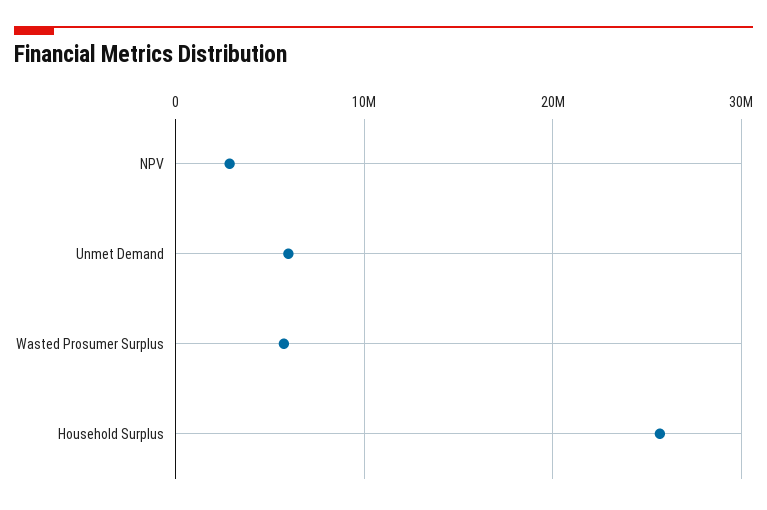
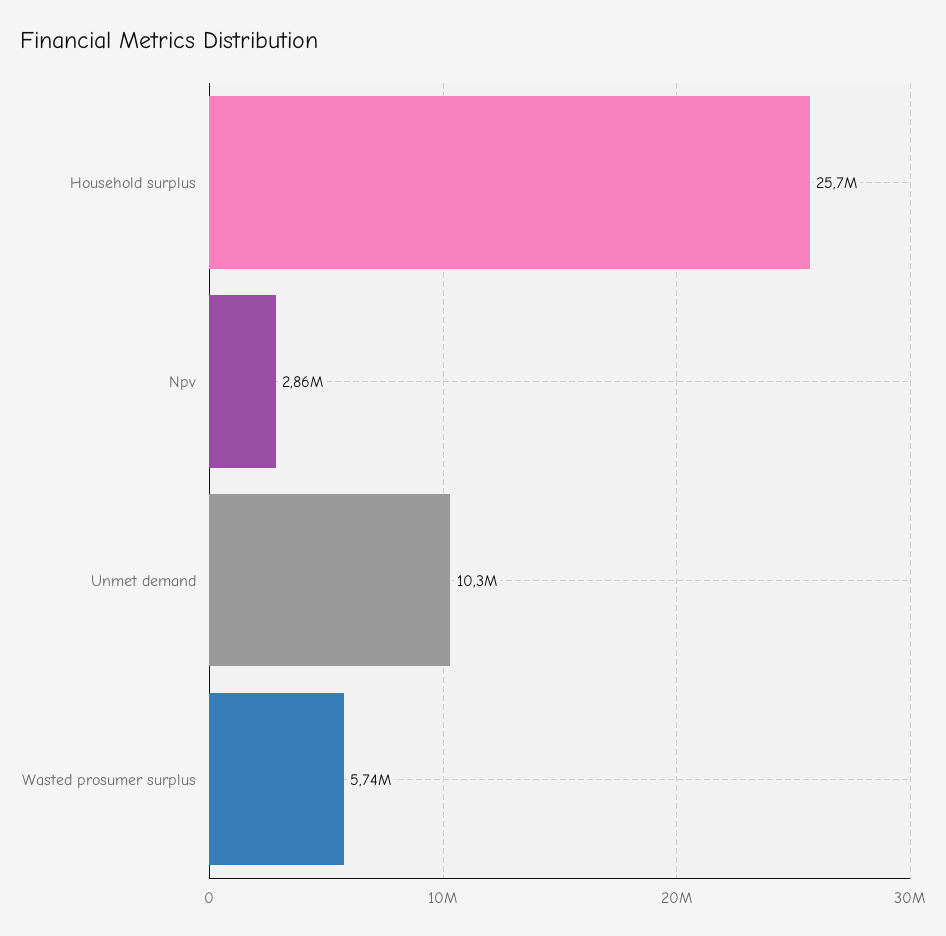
  {
    "NPV": 2860000,
-   "Unmet Demand": 6000000,
+   "Unmet Demand": 10300000,
    "Wasted Prosumer Surplus": 5740000,
    "Household Surplus": 25700000
  }

